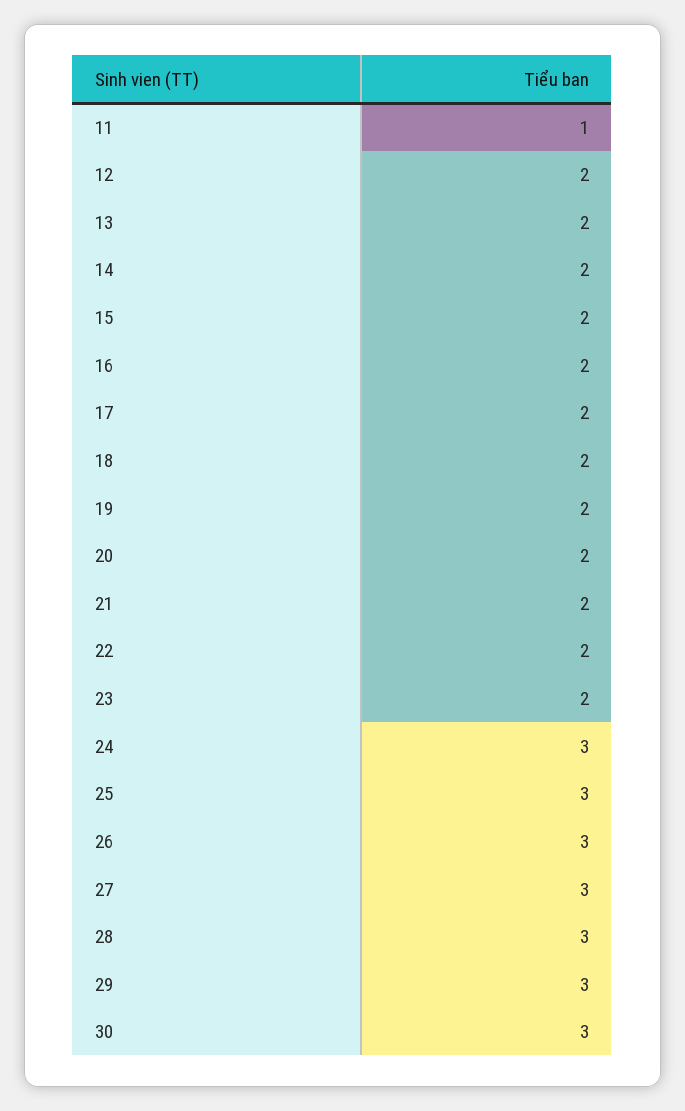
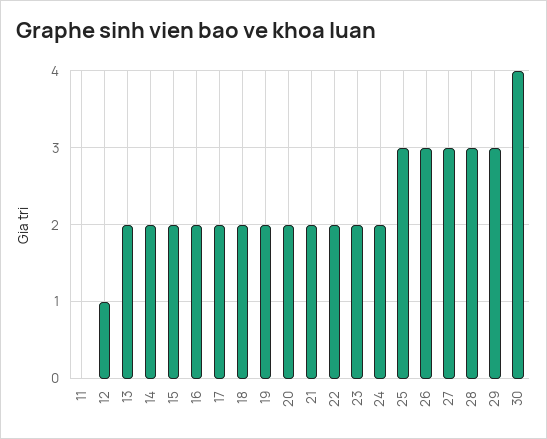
  {
-   "11": 1,
+   "11": 0,
-   "12": 2,
+   "12": 1,
    "13": 2,
    "14": 2,
    "15": 2,
    "16": 2,
    "17": 2,
    "18": 2,
    "19": 2,
    "20": 2,
    "21": 2,
    "22": 2,
    "23": 2,
-   "24": 3,
+   "24": 2,
    "25": 3,
    "26": 3,
    "27": 3,
    "28": 3,
    "29": 3,
-   "30": 3
+   "30": 4
  }

